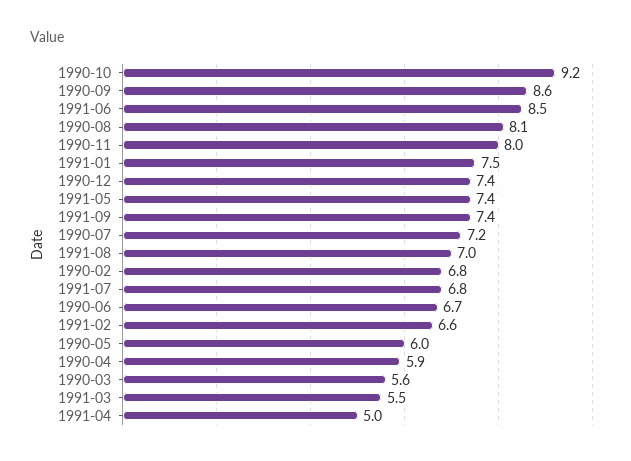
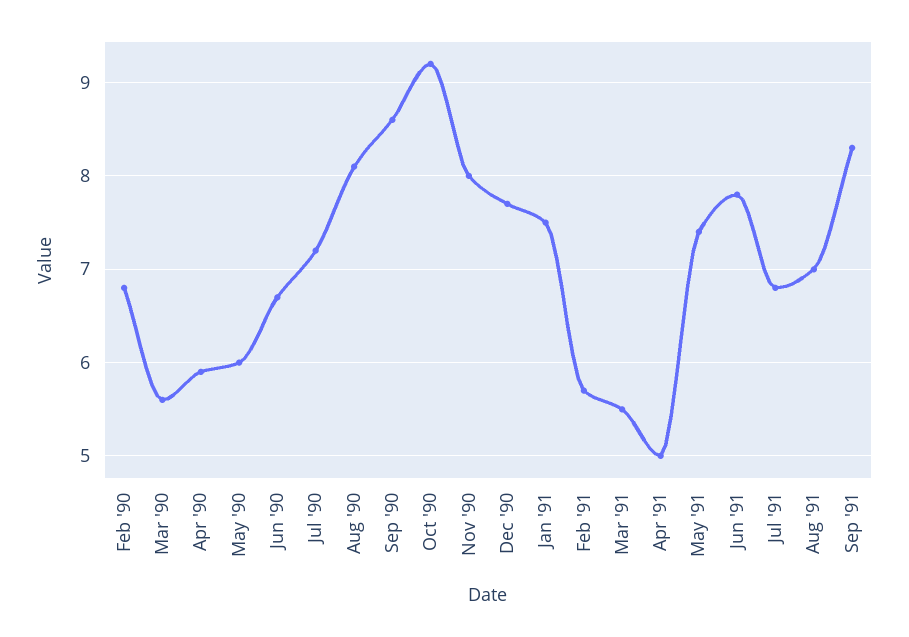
  {
    "1990-10": 9.2,
    "1990-09": 8.6,
-   "1991-06": 8.5,
+   "1991-06": 7.8,
    "1990-08": 8.1,
    "1990-11": 8,
    "1991-01": 7.5,
-   "1990-12": 7.4,
+   "1990-12": 7.7,
    "1991-05": 7.4,
-   "1991-09": 7.4,
+   "1991-09": 8.3,
    "1990-07": 7.2,
    "1991-08": 7,
    "1990-02": 6.8,
    "1991-07": 6.8,
    "1990-06": 6.7,
-   "1991-02": 6.6,
+   "1991-02": 5.7,
    "1990-05": 6,
    "1990-04": 5.9,
    "1990-03": 5.6,
    "1991-03": 5.5,
    "1991-04": 5
  }

